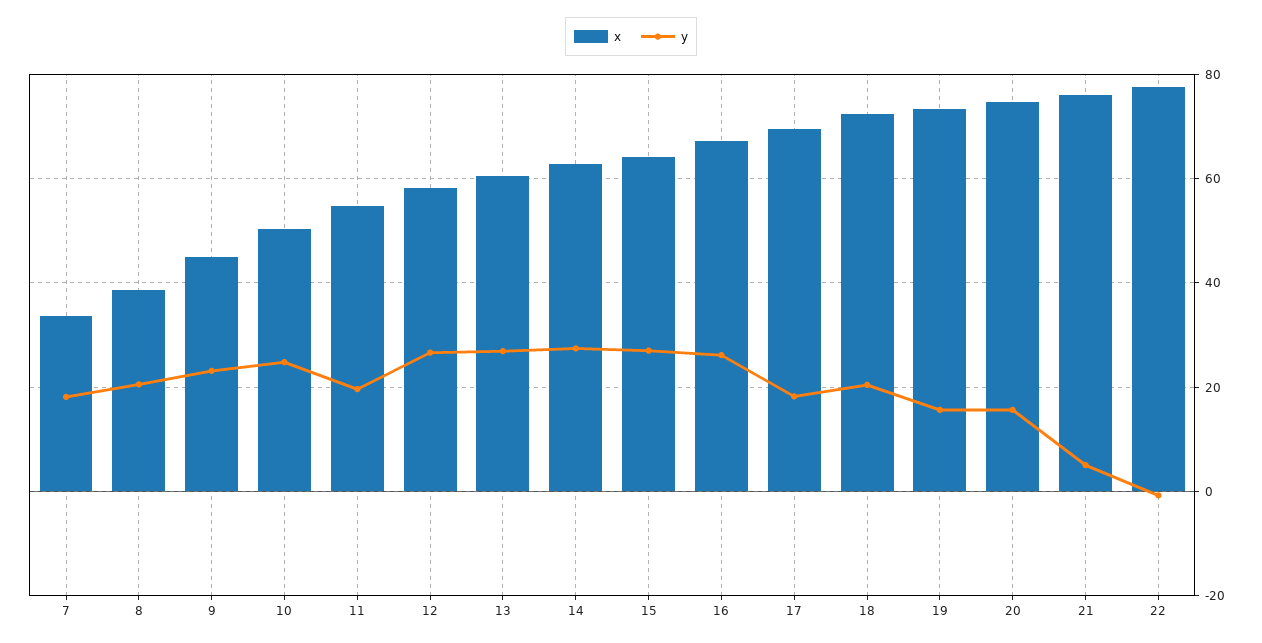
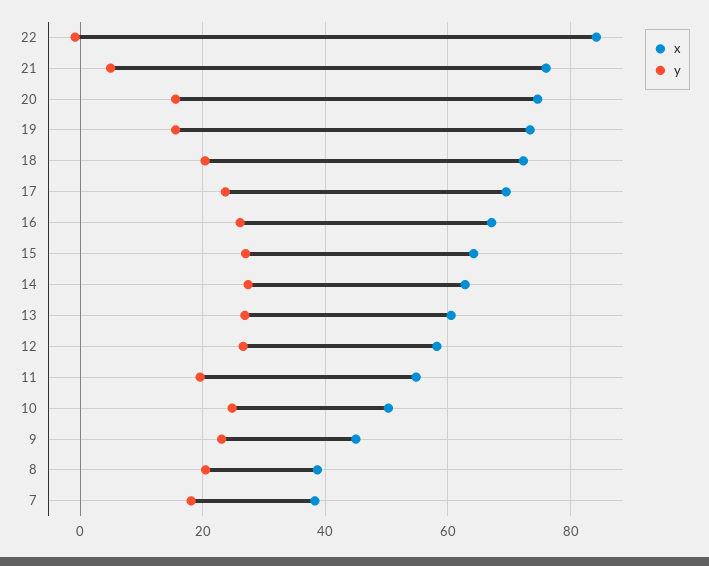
  {
    "x": {
-     "7": 34,
+     "7": 38,
      "8": 38,
      "9": 46,
      "10": 50,
      "11": 54,
      "12": 58,
      "13": 60,
      "14": 62,
      "15": 64,
      "16": 68,
      "17": 70,
      "18": 72,
      "19": 74,
      "20": 74,
      "21": 76,
-     "22": 78
+     "22": 84
    },
    "y": {
      "7": 18,
      "8": 20,
      "9": 24,
      "10": 24,
      "11": 20,
      "12": 26,
      "13": 26,
      "14": 28,
      "15": 28,
      "16": 26,
-     "17": 18,
+     "17": 24,
      "18": 20,
      "19": 16,
      "20": 16,
      "21": 6,
      "22": 0
    }
  }

